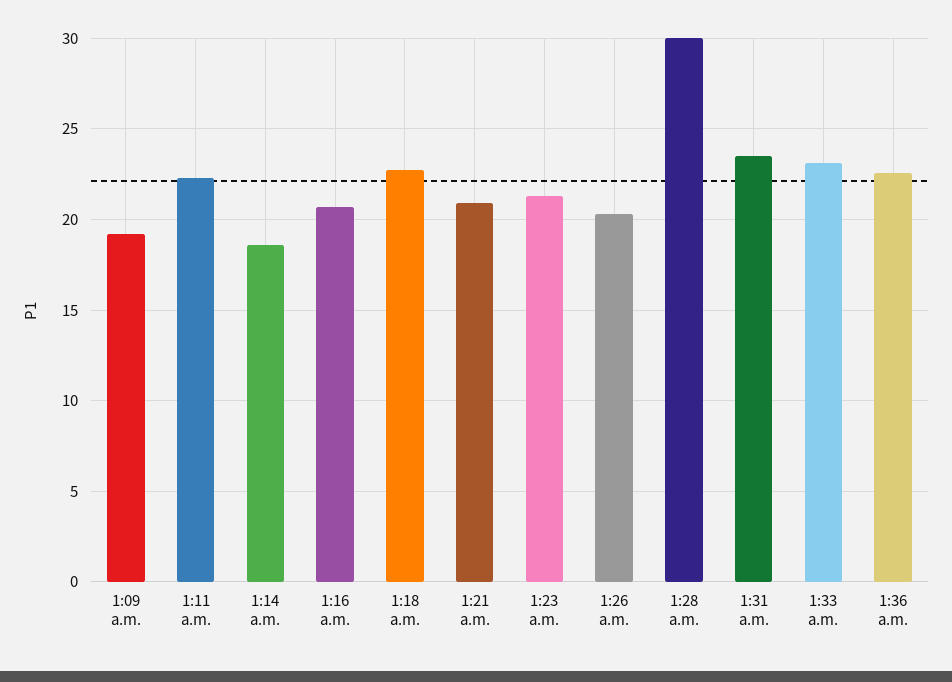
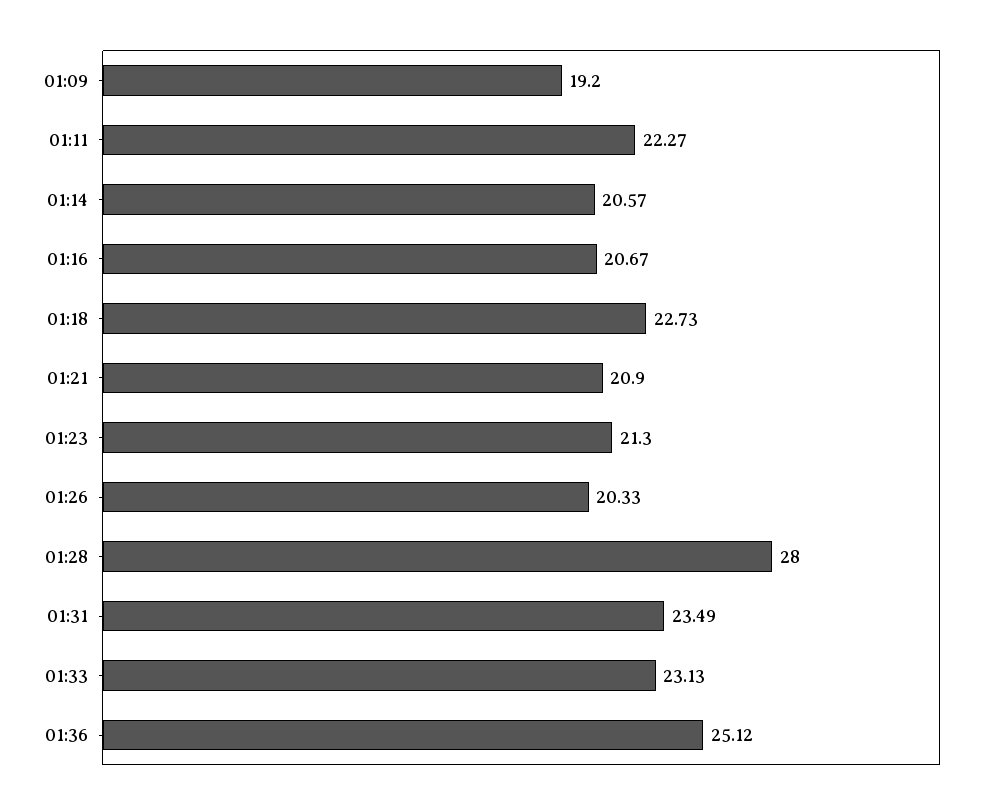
  {
    "1:09 a.m.": 19.2,
    "1:11 a.m.": 22.27,
-   "1:14 a.m.": 18.5,
+   "1:14 a.m.": 20.57,
    "1:16 a.m.": 20.67,
    "1:18 a.m.": 22.73,
    "1:21 a.m.": 20.9,
    "1:23 a.m.": 21.3,
    "1:26 a.m.": 20.33,
-   "1:28 a.m.": 30,
+   "1:28 a.m.": 28,
    "1:31 a.m.": 23.49,
    "1:33 a.m.": 23.13,
-   "1:36 a.m.": 22.5
+   "1:36 a.m.": 25.12
  }

